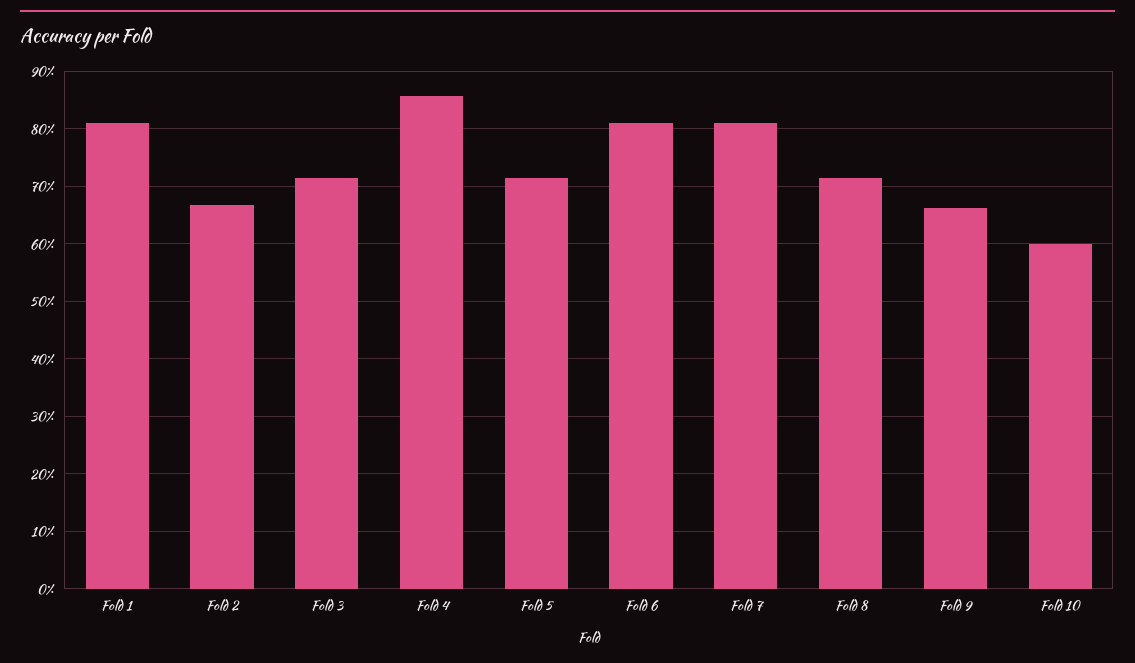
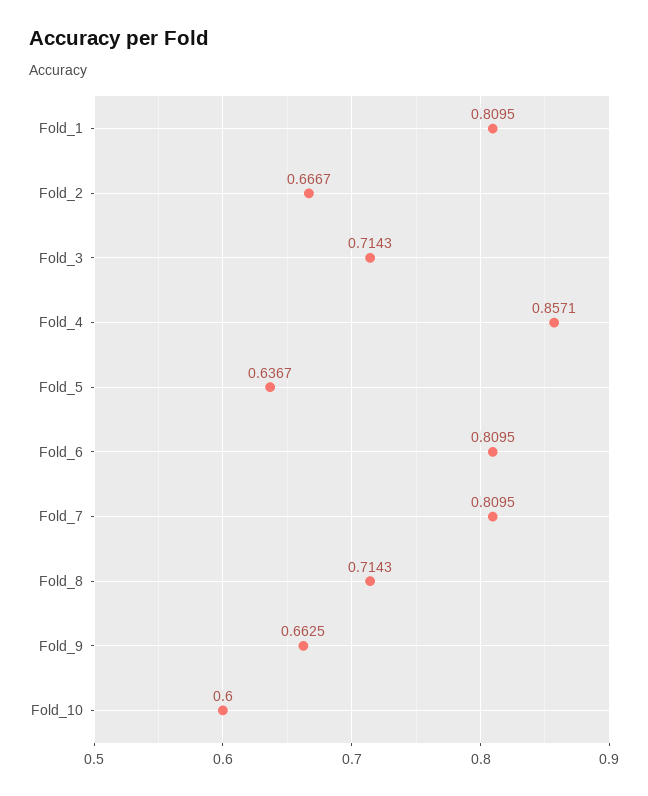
  {
    "Fold 1": 0.8095,
    "Fold 2": 0.6667,
    "Fold 3": 0.7143,
    "Fold 4": 0.8571,
-   "Fold 5": 0.72,
+   "Fold 5": 0.6367,
    "Fold 6": 0.8095,
    "Fold 7": 0.8095,
    "Fold 8": 0.7143,
    "Fold 9": 0.6625,
    "Fold 10": 0.6
  }

